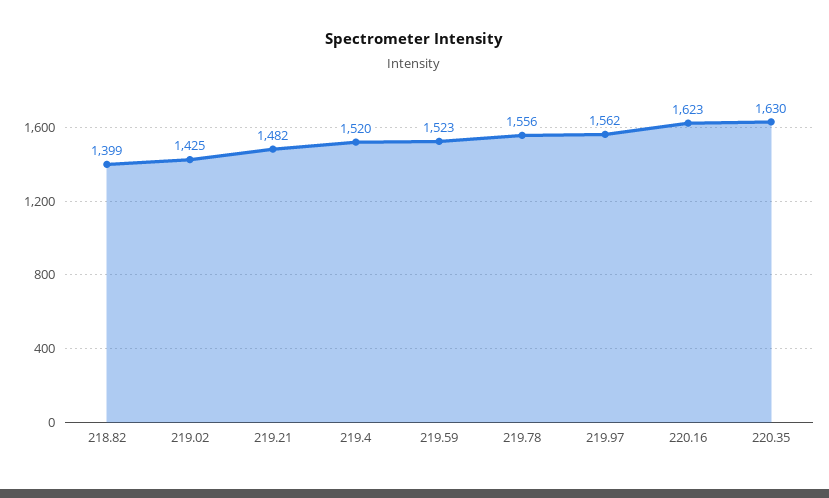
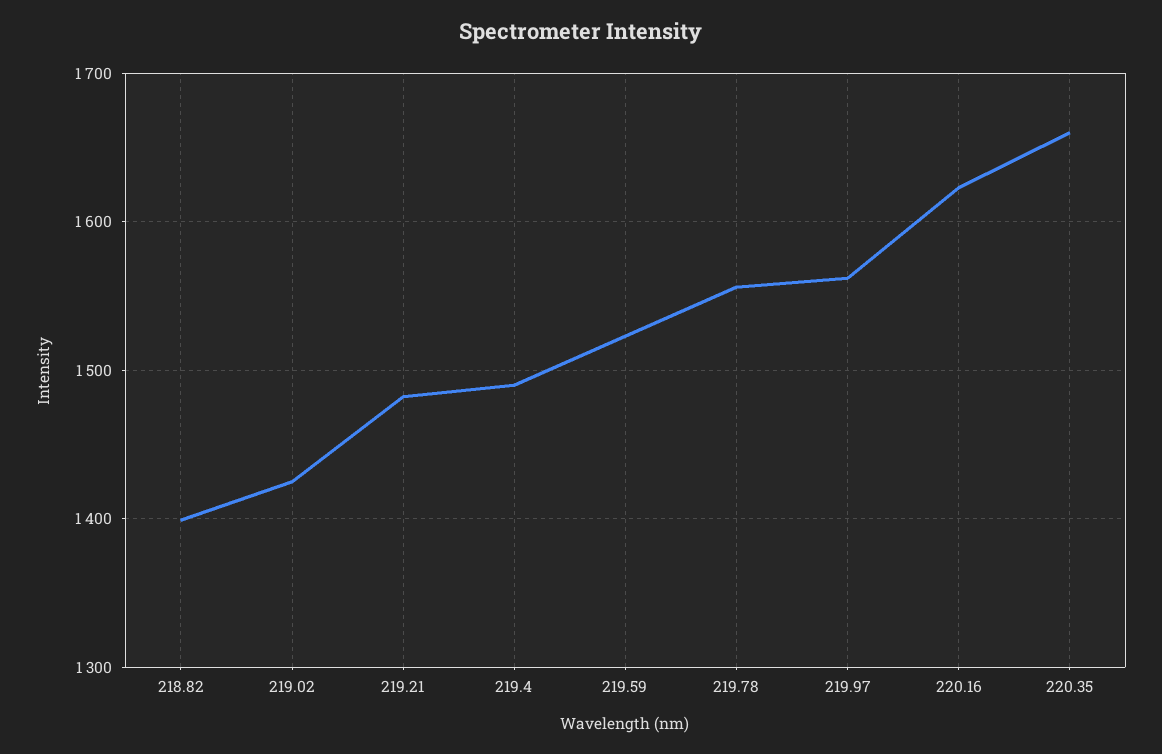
  {
    "218.82": 1399,
    "219.02": 1425,
    "219.21": 1482,
-   "219.4": 1520,
+   "219.4": 1490,
    "219.59": 1523,
    "219.78": 1556,
    "219.97": 1562,
    "220.16": 1623,
-   "220.35": 1630
+   "220.35": 1660
  }

